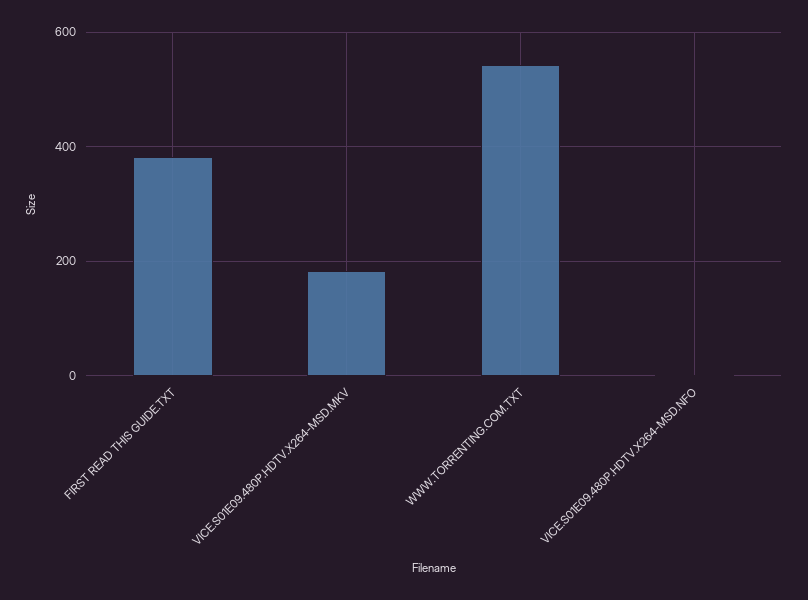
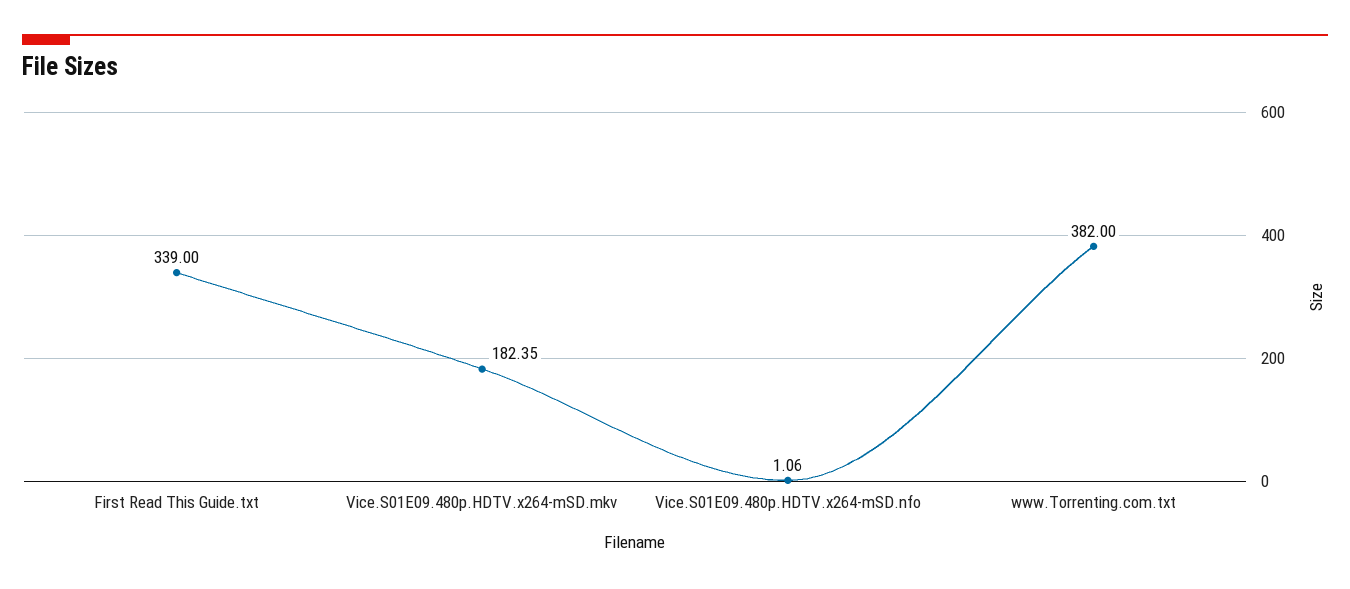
  {
-   "FIRST READ THIS GUIDE.TXT": 380,
+   "FIRST READ THIS GUIDE.TXT": 339,
    "VICE.S01E09.480P.HDTV.X264-MSD.MKV": 182.35,
-   "WWW.TORRENTING.COM.TXT": 540,
+   "WWW.TORRENTING.COM.TXT": 382,
    "VICE.S01E09.480P.HDTV.X264-MSD.NFO": 1.06
  }

